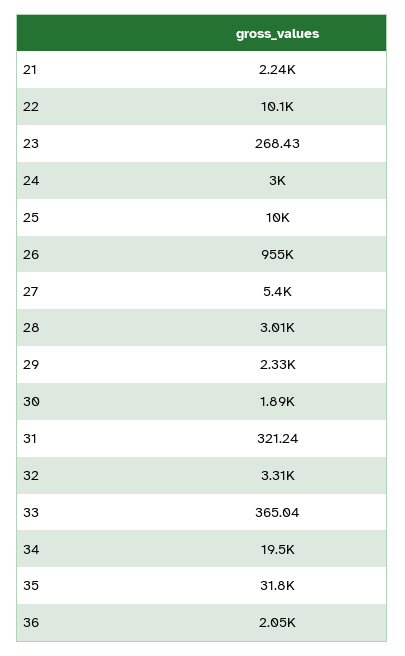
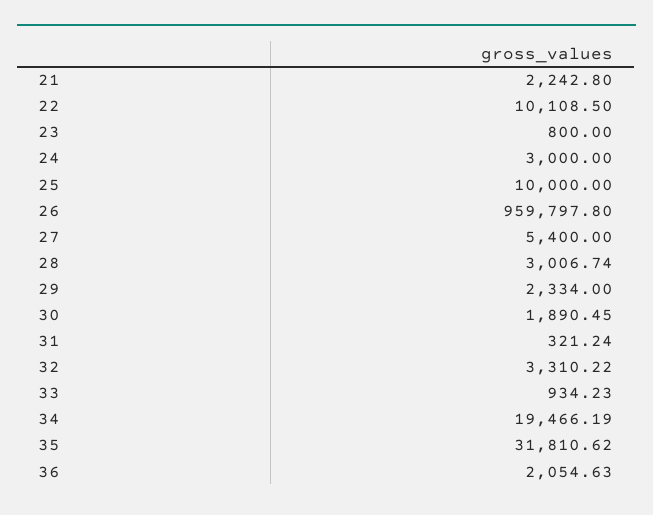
  {
    "21": 2242.8,
    "22": 10108.5,
-   "23": 268.43,
+   "23": 800,
    "24": 3000,
    "25": 10000,
-   "26": 955000,
+   "26": 959797.8,
    "27": 5400,
    "28": 3006.74,
    "29": 2334,
    "30": 1890.45,
    "31": 321.24,
    "32": 3310.22,
-   "33": 365.04,
+   "33": 934.23,
    "34": 19466.19,
    "35": 31810.62,
    "36": 2054.63
  }

